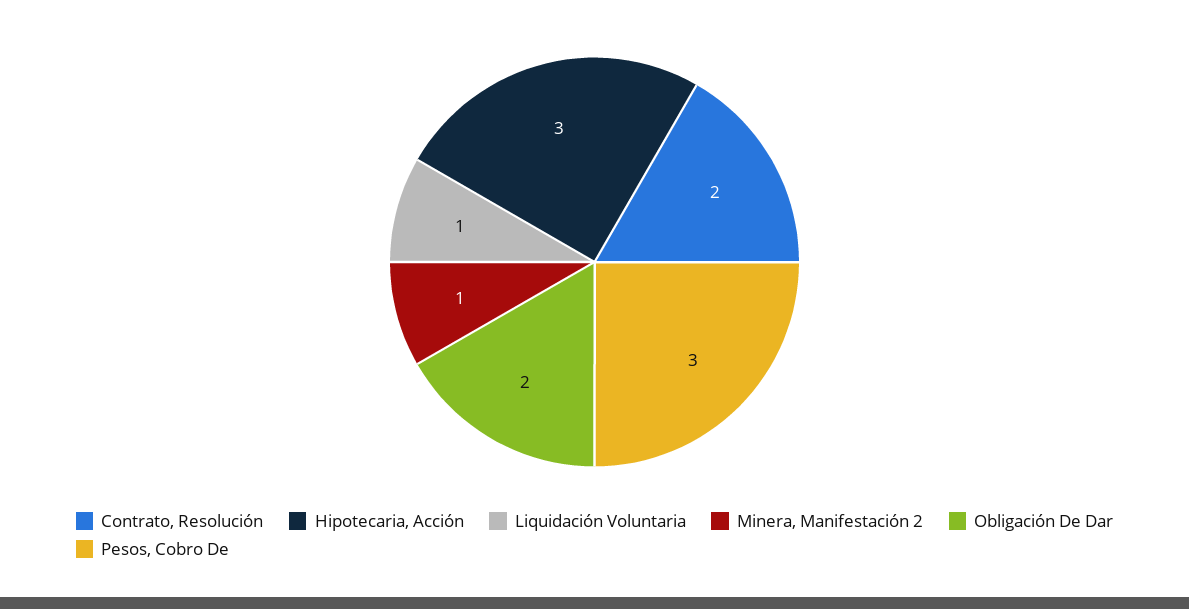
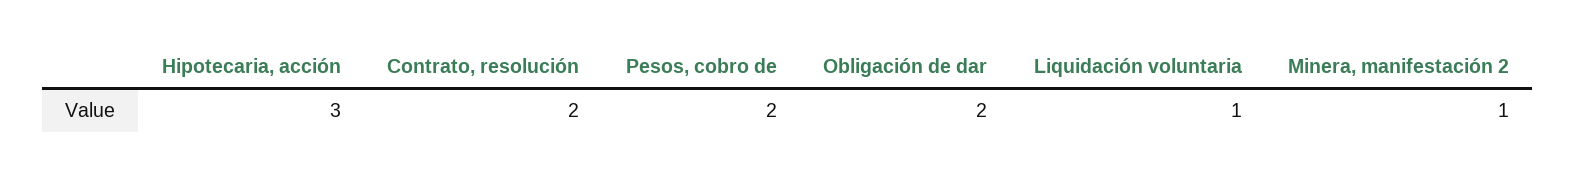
  {
    "Contrato, Resolución": 2,
    "Hipotecaria, Acción": 3,
    "Liquidación Voluntaria": 1,
    "Minera, Manifestación 2": 1,
    "Obligación De Dar": 2,
-   "Pesos, Cobro De": 3
+   "Pesos, Cobro De": 2
  }

